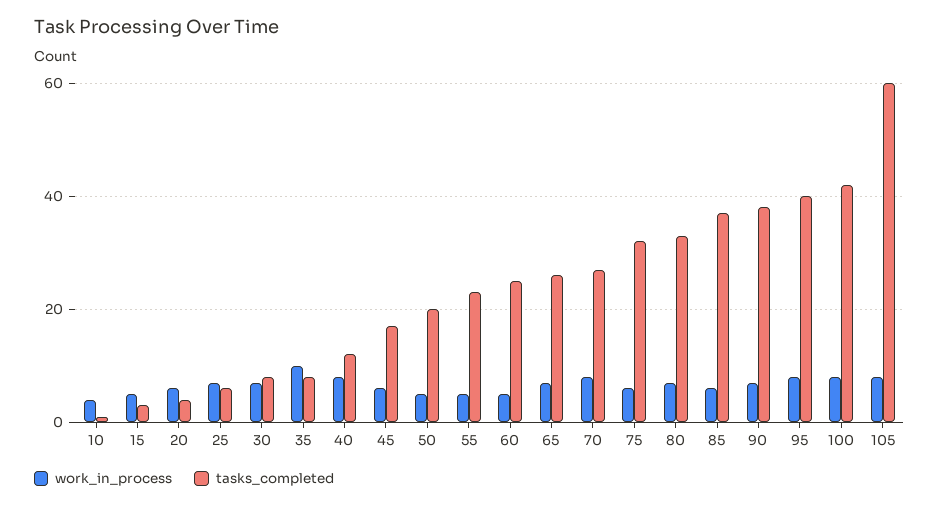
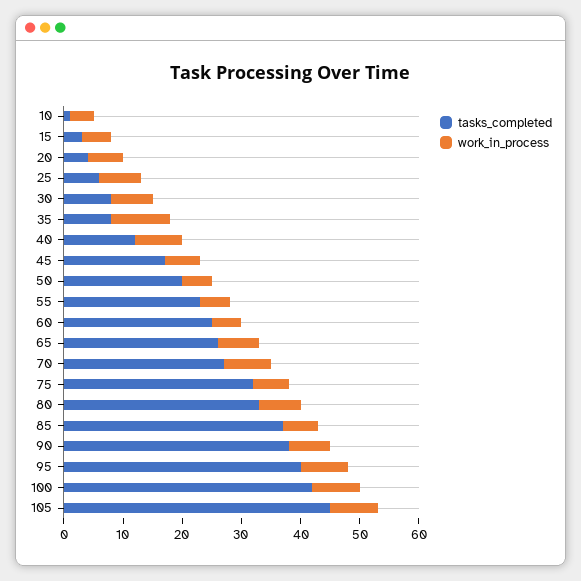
  {
    "work_in_process": {
      "10": 5,
      "15": 5,
      "20": 5,
      "25": 5,
      "30": 5,
      "35": 10,
      "40": 10,
      "45": 5,
      "50": 5,
      "55": 5,
      "60": 5,
      "65": 5,
      "70": 10,
      "75": 5,
      "80": 5,
      "85": 5,
      "90": 5,
      "95": 10,
      "100": 10,
      "105": 10
    },
    "tasks_completed": {
      "10": 0,
      "15": 5,
      "20": 5,
      "25": 5,
      "30": 10,
      "35": 10,
      "40": 10,
      "45": 15,
      "50": 20,
      "55": 25,
      "60": 25,
      "65": 25,
      "70": 25,
      "75": 30,
      "80": 35,
      "85": 35,
      "90": 40,
      "95": 40,
      "100": 40,
-     "105": 60
+     "105": 45
    }
  }

